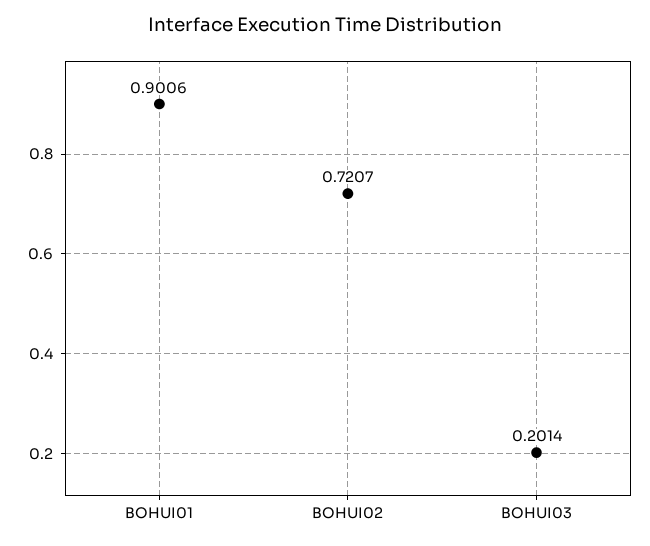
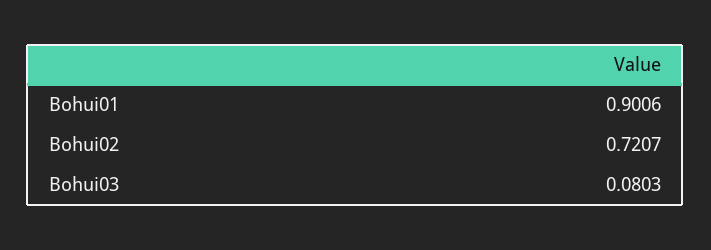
  {
    "BOHUI01": 0.9006,
    "BOHUI02": 0.7207,
-   "BOHUI03": 0.2014
+   "BOHUI03": 0.0803
  }

